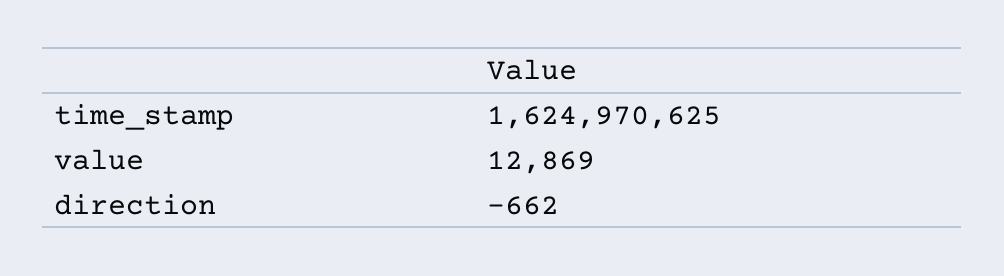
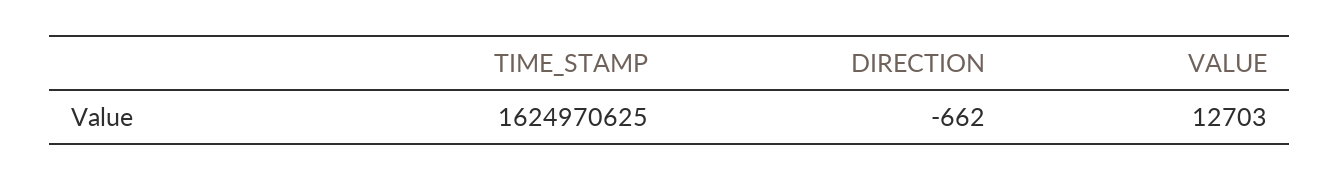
  {
    "time_stamp": 1624970625,
-   "value": 12869,
+   "value": 12703,
    "direction": -662
  }

